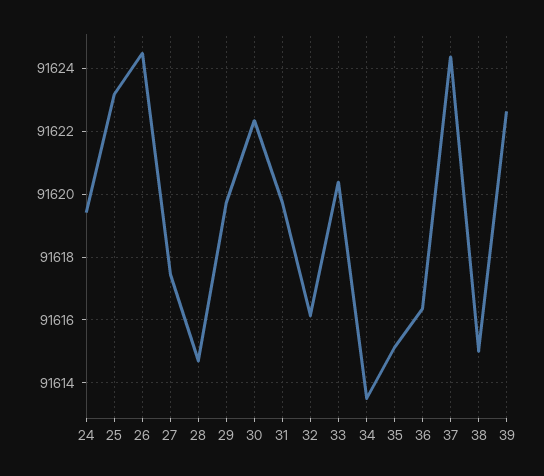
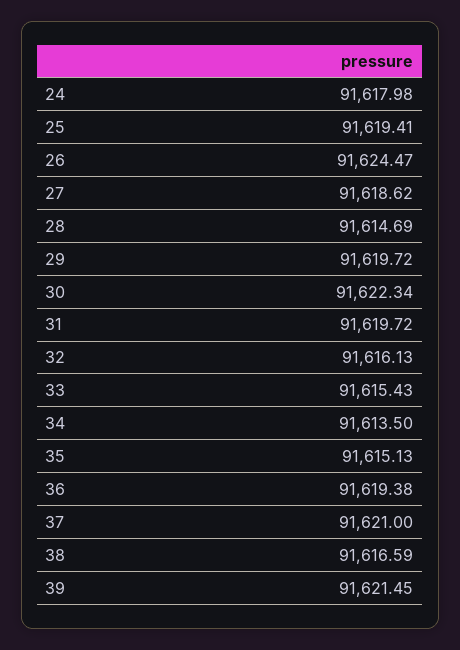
  {
-   "24": 91619.4,
+   "24": 91617.98,
-   "25": 91623.2,
+   "25": 91619.41,
    "26": 91624.47,
-   "27": 91617.4,
+   "27": 91618.62,
    "28": 91614.69,
    "29": 91619.72,
    "30": 91622.34,
    "31": 91619.72,
    "32": 91616.13,
-   "33": 91620.4,
+   "33": 91615.43,
    "34": 91613.5,
    "35": 91615.13,
-   "36": 91616.4,
+   "36": 91619.38,
-   "37": 91624.4,
+   "37": 91621,
-   "38": 91615,
+   "38": 91616.59,
-   "39": 91622.6
+   "39": 91621.45
  }

